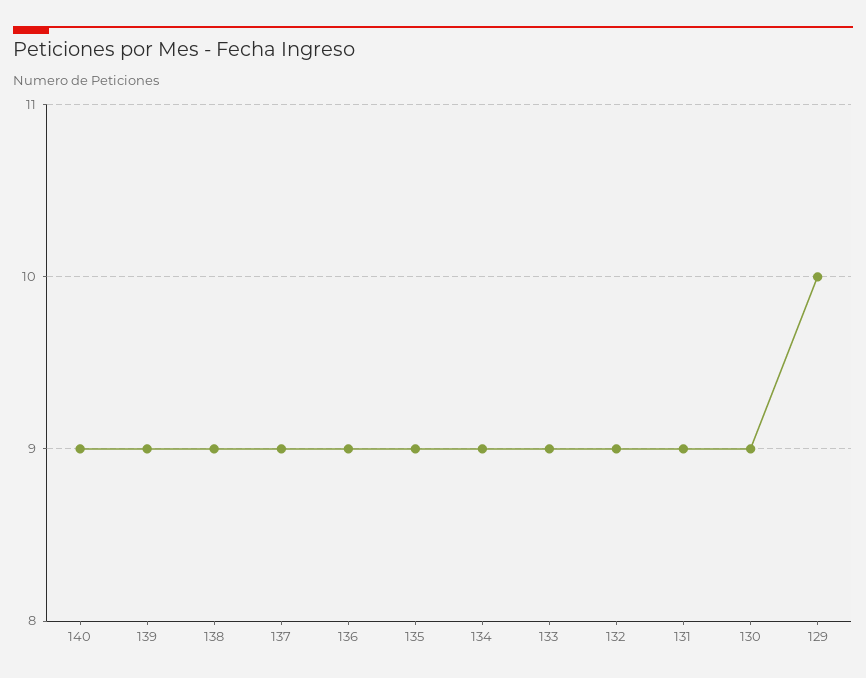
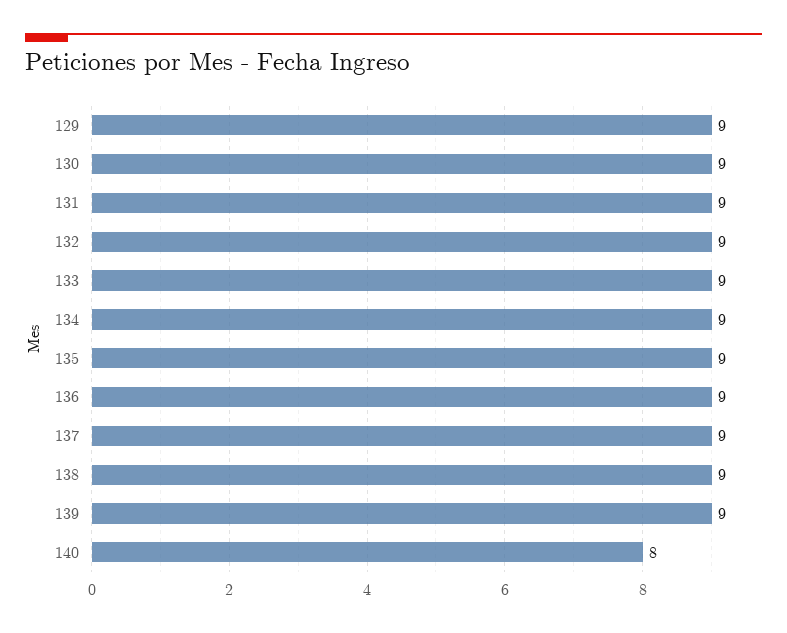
  {
-   "140": 9,
+   "140": 8,
    "139": 9,
    "138": 9,
    "137": 9,
    "136": 9,
    "135": 9,
    "134": 9,
    "133": 9,
    "132": 9,
    "131": 9,
    "130": 9,
-   "129": 10
+   "129": 9
  }

